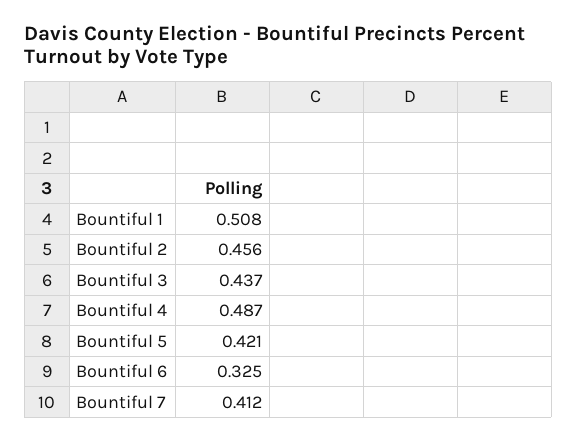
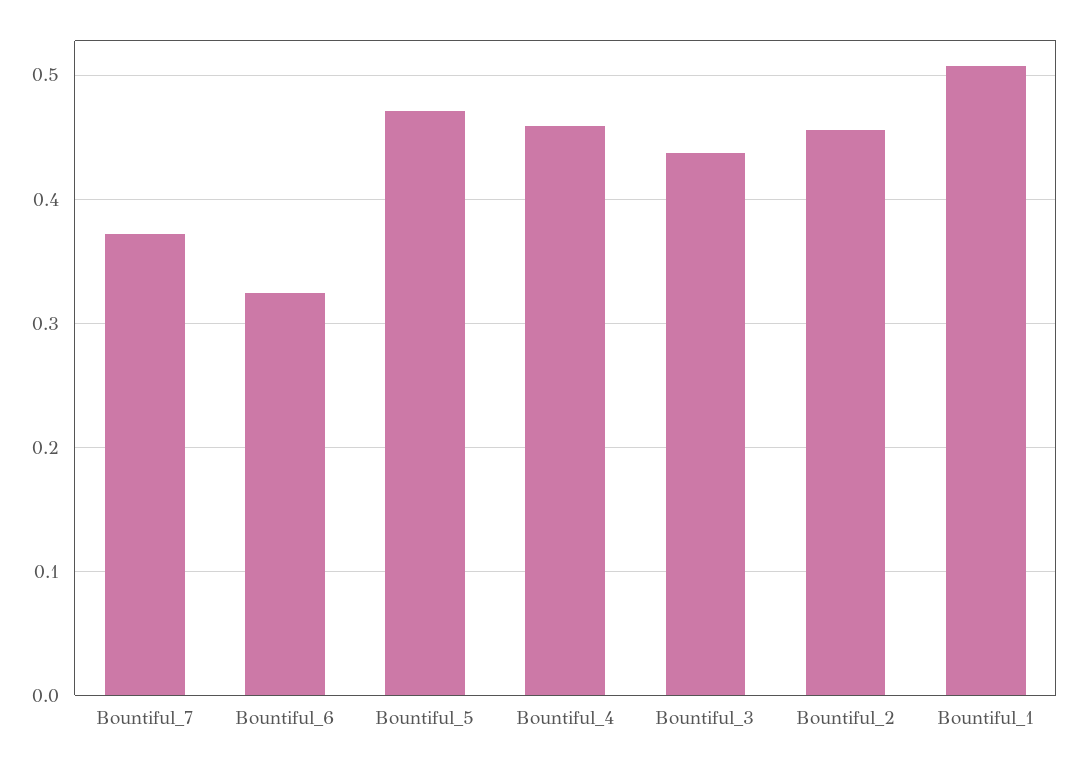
  {
    "Bountiful 1": 0.508,
    "Bountiful 2": 0.456,
    "Bountiful 3": 0.437,
-   "Bountiful 4": 0.487,
+   "Bountiful 4": 0.46,
-   "Bountiful 5": 0.421,
+   "Bountiful 5": 0.47,
    "Bountiful 6": 0.325,
-   "Bountiful 7": 0.412
+   "Bountiful 7": 0.37
  }

